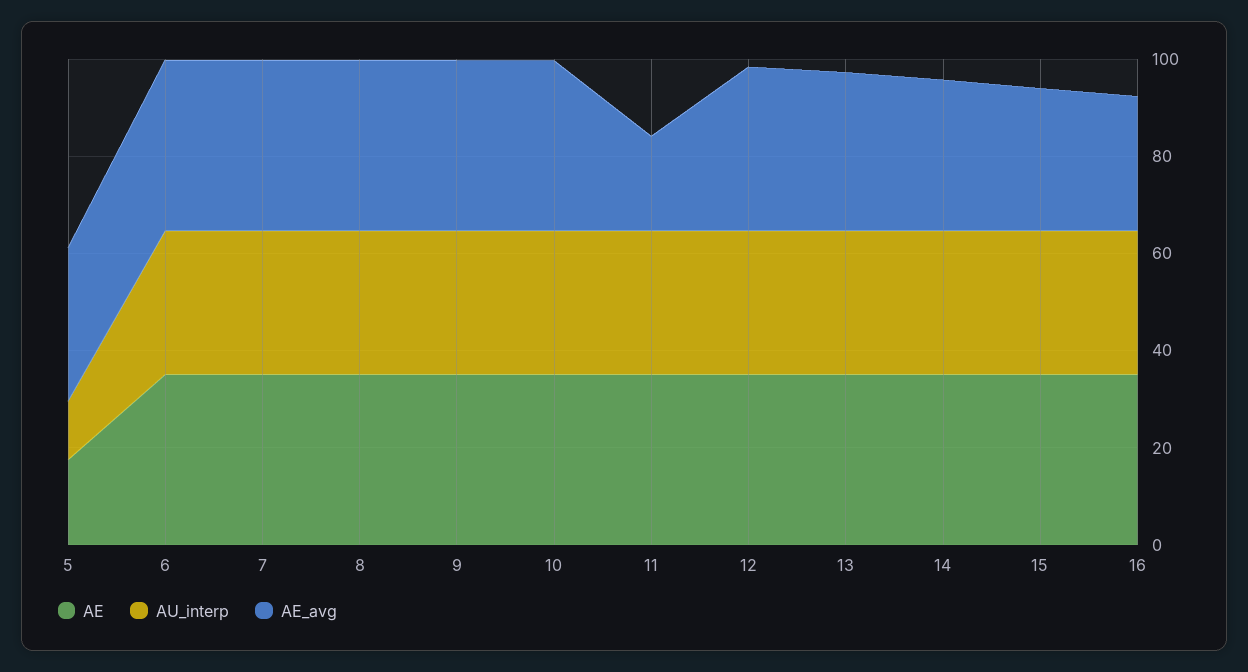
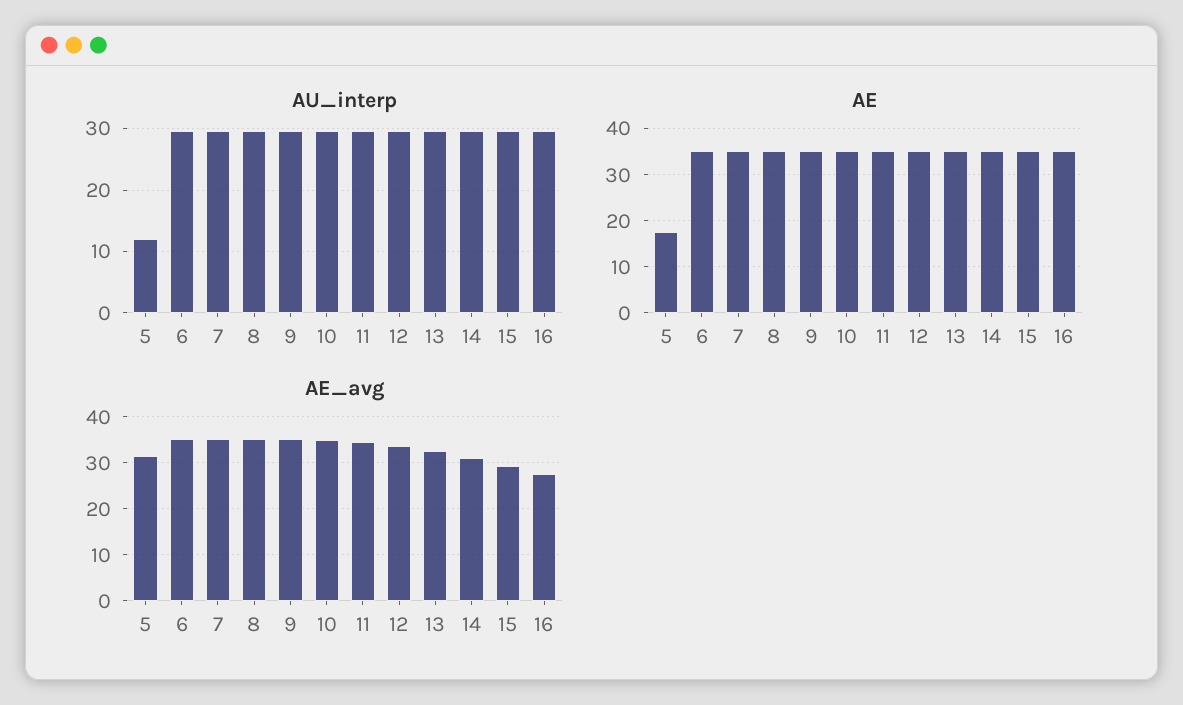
  {
    "AE": {
      "5": 18,
      "6": 36,
      "7": 36,
      "8": 36,
      "9": 36,
      "10": 36,
      "11": 36,
      "12": 36,
      "13": 36,
      "14": 36,
      "15": 36,
      "16": 36
    },
    "AU_interp": {
      "5": 12,
      "6": 30,
      "7": 30,
      "8": 30,
      "9": 30,
      "10": 30,
      "11": 30,
      "12": 30,
      "13": 30,
      "14": 30,
      "15": 30,
      "16": 30
    },
    "AE_avg": {
      "5": 32,
      "6": 36,
      "7": 36,
      "8": 36,
      "9": 36,
      "10": 34,
-     "11": 20,
+     "11": 34,
      "12": 34,
      "13": 32,
      "14": 32,
      "15": 30,
      "16": 28
    }
  }

